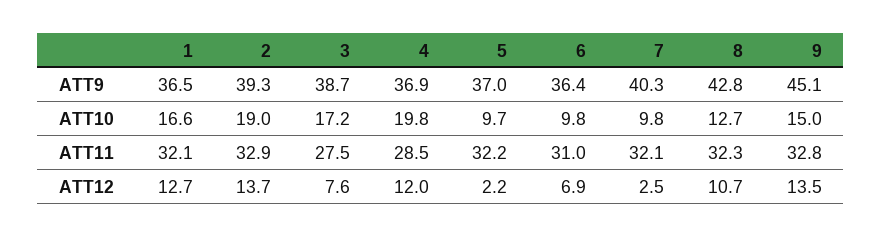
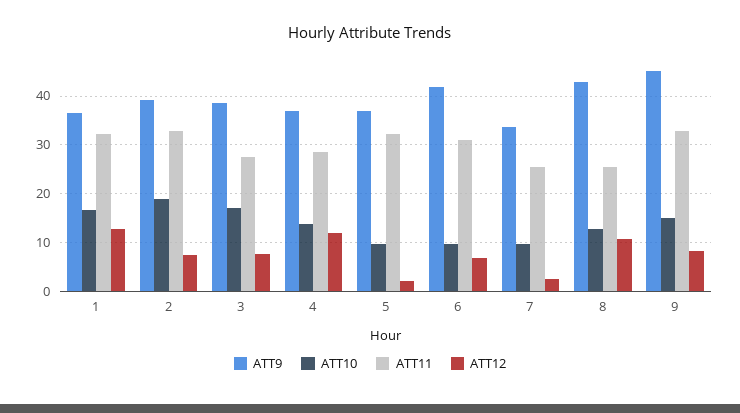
  {
    "ATT9": {
      "1": 36.5,
      "2": 39.3,
      "3": 38.7,
      "4": 36.9,
      "5": 37,
-     "6": 36.4,
+     "6": 42,
-     "7": 40.3,
+     "7": 34,
      "8": 42.8,
      "9": 45.1
    },
    "ATT10": {
      "1": 16.6,
      "2": 19,
      "3": 17.2,
-     "4": 19.8,
+     "4": 14,
      "5": 9.7,
      "6": 9.8,
      "7": 9.8,
      "8": 12.7,
      "9": 15
    },
    "ATT11": {
      "1": 32.1,
      "2": 32.9,
      "3": 27.5,
      "4": 28.5,
      "5": 32.2,
      "6": 31,
-     "7": 32.1,
+     "7": 26,
-     "8": 32.3,
+     "8": 26,
      "9": 32.8
    },
    "ATT12": {
      "1": 12.7,
-     "2": 13.7,
+     "2": 8,
      "3": 7.6,
      "4": 12,
      "5": 2.2,
      "6": 6.9,
      "7": 2.5,
      "8": 10.7,
-     "9": 13.5
+     "9": 8
    }
  }

